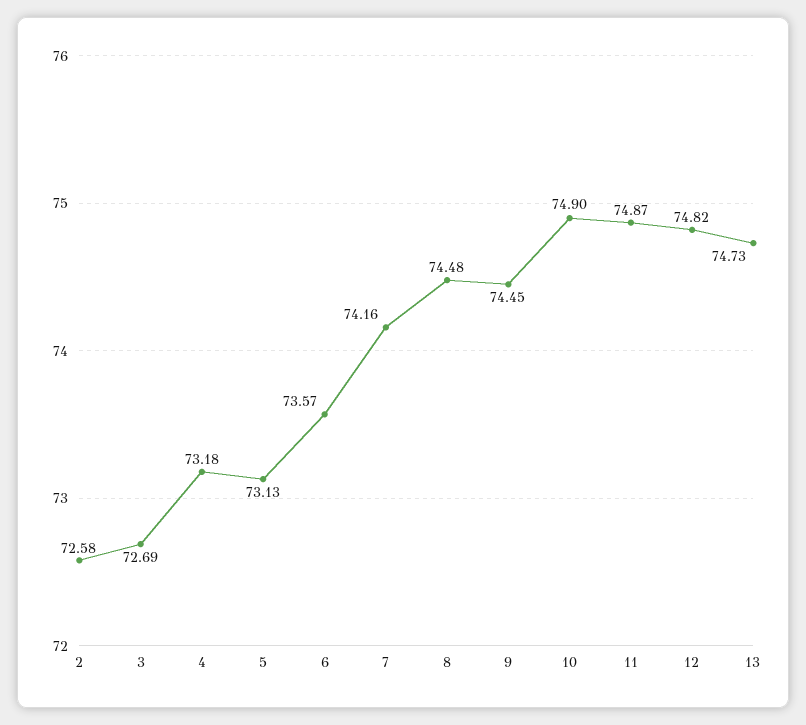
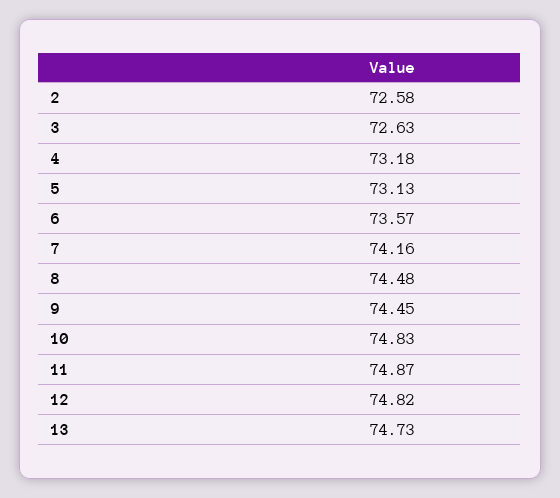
  {
    "2": 72.58,
-   "3": 72.69,
+   "3": 72.63,
    "4": 73.18,
    "5": 73.13,
    "6": 73.57,
    "7": 74.16,
    "8": 74.48,
    "9": 74.45,
-   "10": 74.9,
+   "10": 74.83,
    "11": 74.87,
    "12": 74.82,
    "13": 74.73
  }

